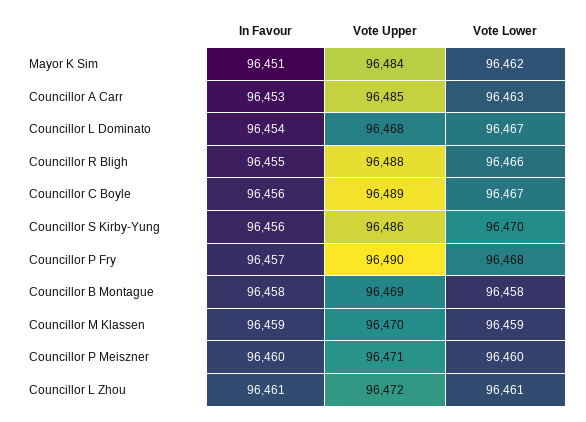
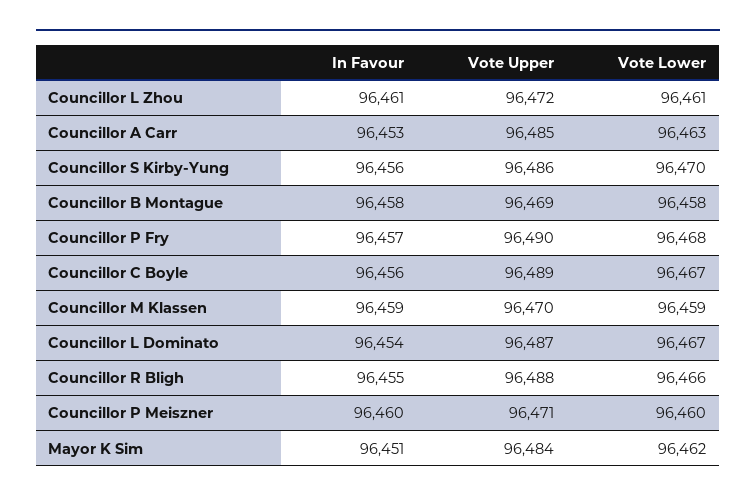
  {
    "In Favour": {
      "Mayor K Sim": 96451,
      "Councillor A Carr": 96453,
      "Councillor L Dominato": 96454,
      "Councillor R Bligh": 96455,
      "Councillor C Boyle": 96456,
      "Councillor S Kirby-Yung": 96456,
      "Councillor P Fry": 96457,
      "Councillor B Montague": 96458,
      "Councillor M Klassen": 96459,
      "Councillor P Meiszner": 96460,
      "Councillor L Zhou": 96461
    },
    "Vote Upper": {
      "Mayor K Sim": 96484,
      "Councillor A Carr": 96485,
-     "Councillor L Dominato": 96468,
+     "Councillor L Dominato": 96487,
      "Councillor R Bligh": 96488,
      "Councillor C Boyle": 96489,
      "Councillor S Kirby-Yung": 96486,
      "Councillor P Fry": 96490,
      "Councillor B Montague": 96469,
      "Councillor M Klassen": 96470,
      "Councillor P Meiszner": 96471,
      "Councillor L Zhou": 96472
    },
    "Vote Lower": {
      "Mayor K Sim": 96462,
      "Councillor A Carr": 96463,
      "Councillor L Dominato": 96467,
      "Councillor R Bligh": 96466,
      "Councillor C Boyle": 96467,
      "Councillor S Kirby-Yung": 96470,
      "Councillor P Fry": 96468,
      "Councillor B Montague": 96458,
      "Councillor M Klassen": 96459,
      "Councillor P Meiszner": 96460,
      "Councillor L Zhou": 96461
    }
  }

